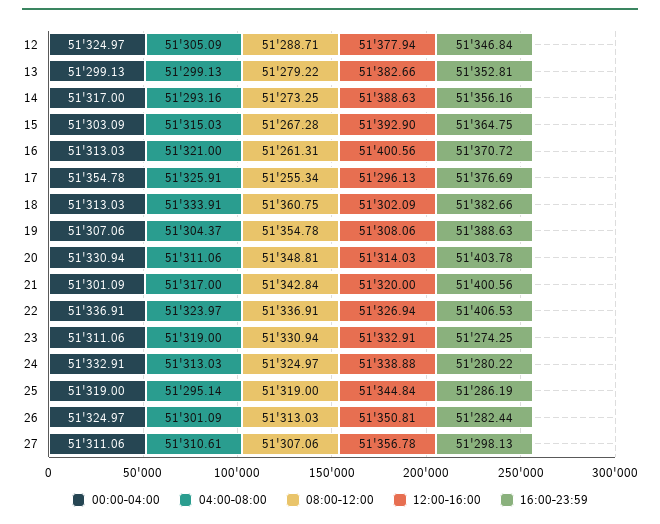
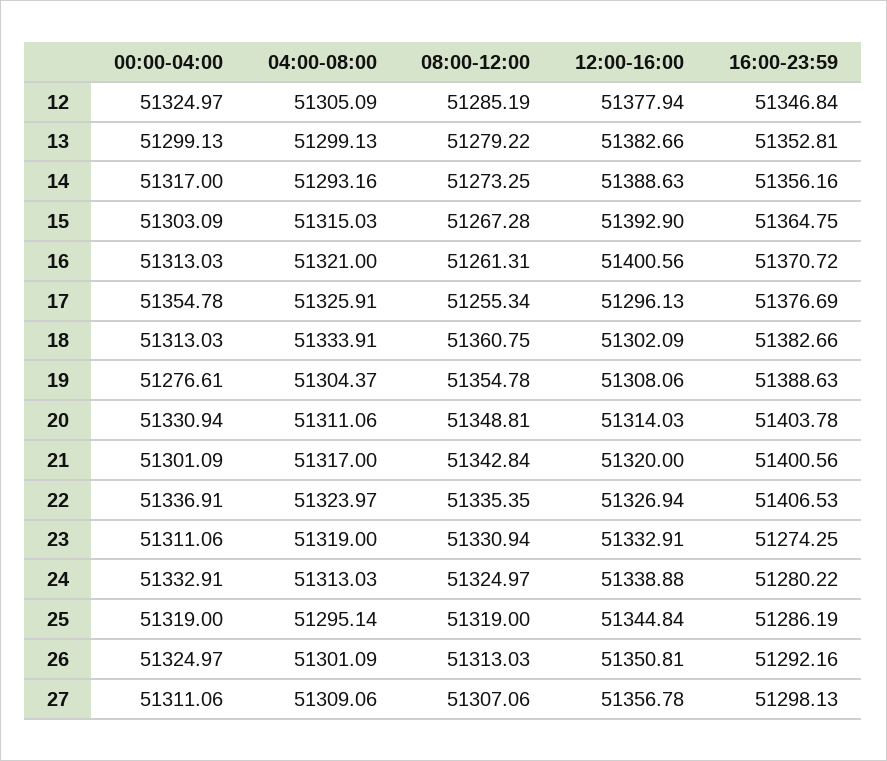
  {
    "00:00-04:00": {
      "12": 51324.97,
      "13": 51299.13,
      "14": 51317,
      "15": 51303.09,
      "16": 51313.03,
      "17": 51354.78,
      "18": 51313.03,
-     "19": 51307.06,
+     "19": 51276.61,
      "20": 51330.94,
      "21": 51301.09,
      "22": 51336.91,
      "23": 51311.06,
      "24": 51332.91,
      "25": 51319,
      "26": 51324.97,
      "27": 51311.06
    },
    "04:00-08:00": {
      "12": 51305.09,
      "13": 51299.13,
      "14": 51293.16,
      "15": 51315.03,
      "16": 51321,
      "17": 51325.91,
      "18": 51333.91,
      "19": 51304.37,
      "20": 51311.06,
      "21": 51317,
      "22": 51323.97,
      "23": 51319,
      "24": 51313.03,
      "25": 51295.14,
      "26": 51301.09,
-     "27": 51310.61
+     "27": 51309.06
    },
    "08:00-12:00": {
-     "12": 51288.71,
+     "12": 51285.19,
      "13": 51279.22,
      "14": 51273.25,
      "15": 51267.28,
      "16": 51261.31,
      "17": 51255.34,
      "18": 51360.75,
      "19": 51354.78,
      "20": 51348.81,
      "21": 51342.84,
-     "22": 51336.91,
+     "22": 51335.35,
      "23": 51330.94,
      "24": 51324.97,
      "25": 51319,
      "26": 51313.03,
      "27": 51307.06
    },
    "12:00-16:00": {
      "12": 51377.94,
      "13": 51382.66,
      "14": 51388.63,
      "15": 51392.9,
      "16": 51400.56,
      "17": 51296.13,
      "18": 51302.09,
      "19": 51308.06,
      "20": 51314.03,
      "21": 51320,
      "22": 51326.94,
      "23": 51332.91,
      "24": 51338.88,
      "25": 51344.84,
      "26": 51350.81,
      "27": 51356.78
    },
    "16:00-23:59": {
      "12": 51346.84,
      "13": 51352.81,
      "14": 51356.16,
      "15": 51364.75,
      "16": 51370.72,
      "17": 51376.69,
      "18": 51382.66,
      "19": 51388.63,
      "20": 51403.78,
      "21": 51400.56,
      "22": 51406.53,
      "23": 51274.25,
      "24": 51280.22,
      "25": 51286.19,
-     "26": 51282.44,
+     "26": 51292.16,
      "27": 51298.13
    }
  }

